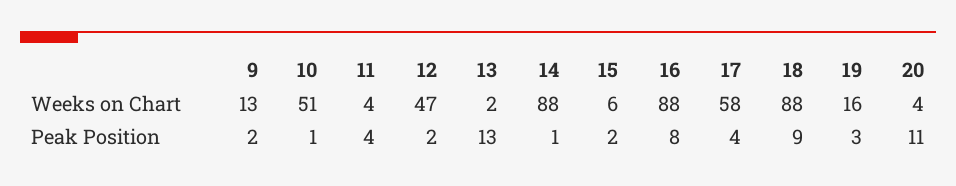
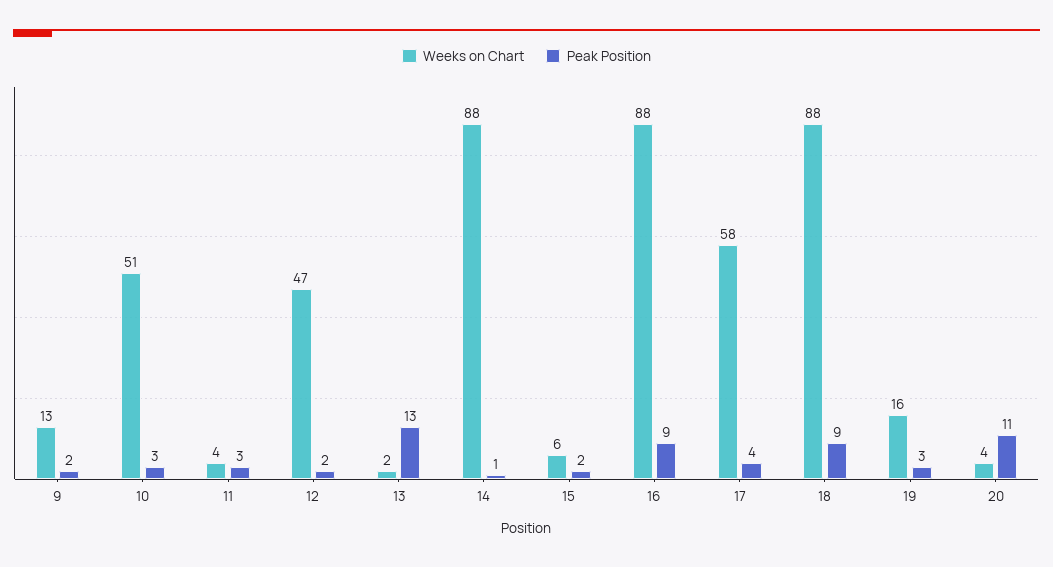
  {
    "Weeks on Chart": {
      "9": 13,
      "10": 51,
      "11": 4,
      "12": 47,
      "13": 2,
      "14": 88,
      "15": 6,
      "16": 88,
      "17": 58,
      "18": 88,
      "19": 16,
      "20": 4
    },
    "Peak Position": {
      "9": 2,
-     "10": 1,
+     "10": 3,
-     "11": 4,
+     "11": 3,
      "12": 2,
      "13": 13,
      "14": 1,
      "15": 2,
-     "16": 8,
+     "16": 9,
      "17": 4,
      "18": 9,
      "19": 3,
      "20": 11
    }
  }

